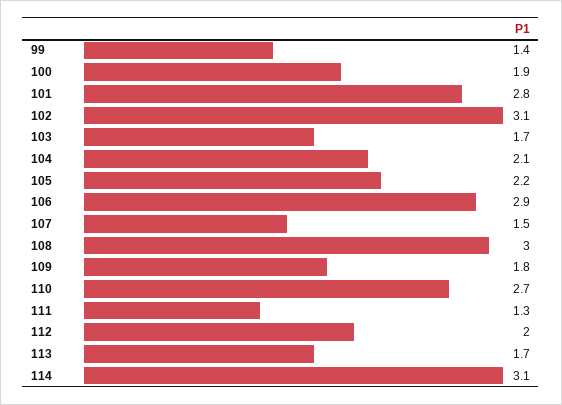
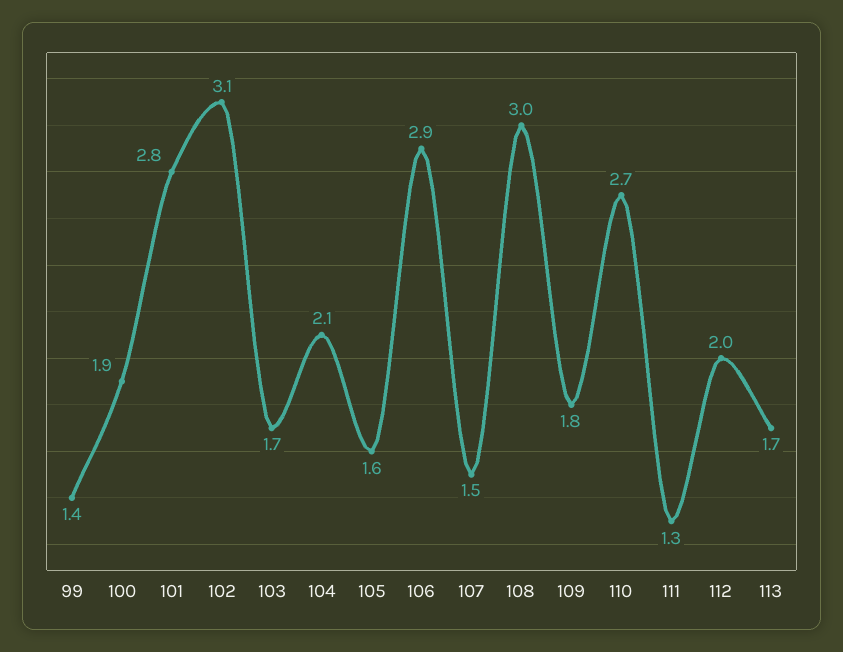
  {
    "99": 1.4,
    "100": 1.9,
    "101": 2.8,
    "102": 3.1,
    "103": 1.7,
    "104": 2.1,
-   "105": 2.2,
+   "105": 1.6,
    "106": 2.9,
    "107": 1.5,
    "108": 3,
    "109": 1.8,
    "110": 2.7,
    "111": 1.3,
    "112": 2,
-   "113": 1.7,
+   "113": 1.7
-   "114": 3.1
  }

